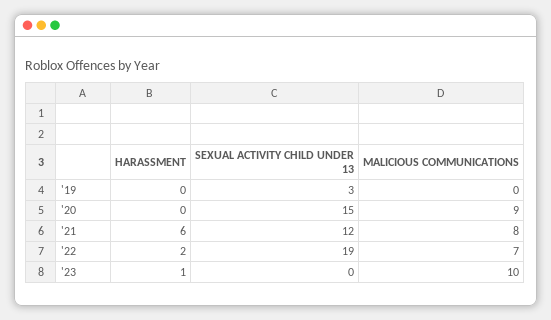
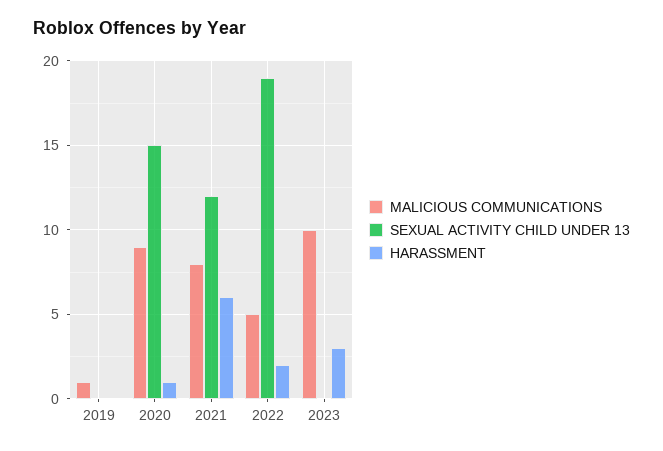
  {
    "HARASSMENT": {
      "'19": 0,
-     "'20": 0,
+     "'20": 1,
      "'21": 6,
      "'22": 2,
-     "'23": 1
+     "'23": 3
    },
    "SEXUAL ACTIVITY CHILD UNDER 13": {
-     "'19": 3,
+     "'19": 0,
      "'20": 15,
      "'21": 12,
      "'22": 19,
      "'23": 0
    },
    "MALICIOUS COMMUNICATIONS": {
-     "'19": 0,
+     "'19": 1,
      "'20": 9,
      "'21": 8,
-     "'22": 7,
+     "'22": 5,
      "'23": 10
    }
  }

